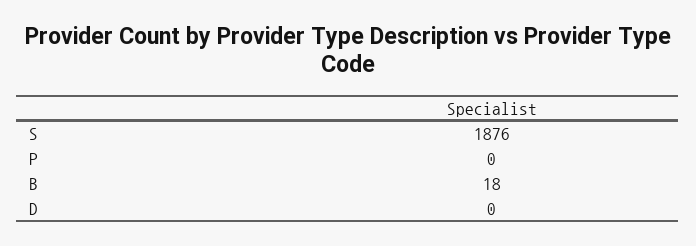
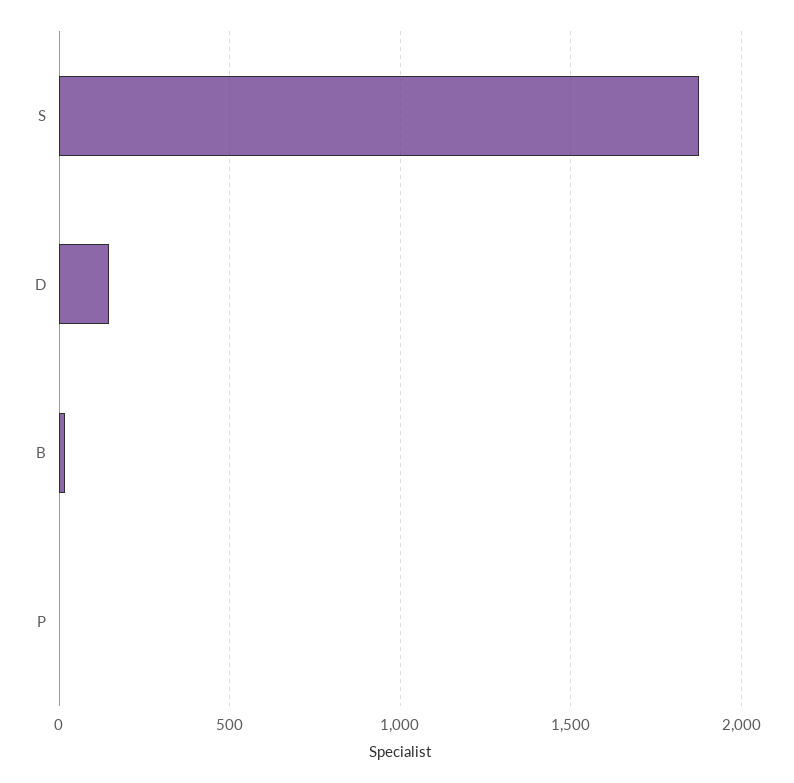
  {
    "S": 1876,
    "P": 0,
    "B": 18,
-   "D": 0
+   "D": 150
  }

